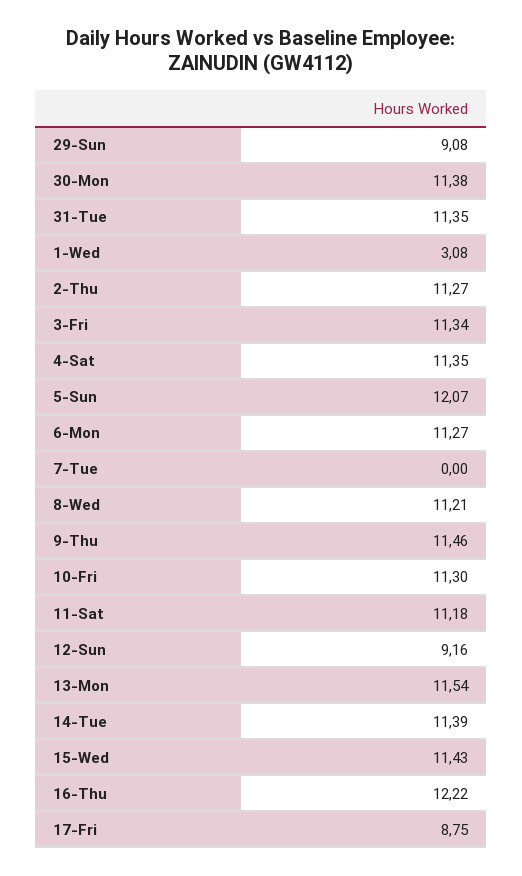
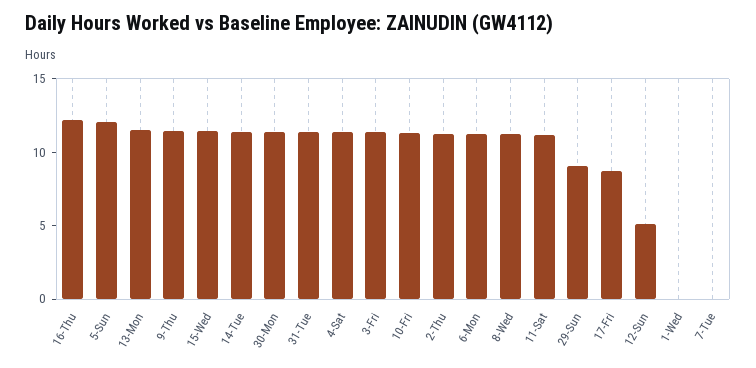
  {
    "29-Sun": 9.08,
    "30-Mon": 11.38,
    "31-Tue": 11.35,
-   "1-Wed": 3.08,
+   "1-Wed": 0,
    "2-Thu": 11.27,
    "3-Fri": 11.34,
    "4-Sat": 11.35,
    "5-Sun": 12.07,
    "6-Mon": 11.27,
    "7-Tue": 0,
    "8-Wed": 11.21,
    "9-Thu": 11.46,
    "10-Fri": 11.3,
    "11-Sat": 11.18,
-   "12-Sun": 9.16,
+   "12-Sun": 5,
    "13-Mon": 11.54,
    "14-Tue": 11.39,
    "15-Wed": 11.43,
    "16-Thu": 12.22,
    "17-Fri": 8.75
  }

